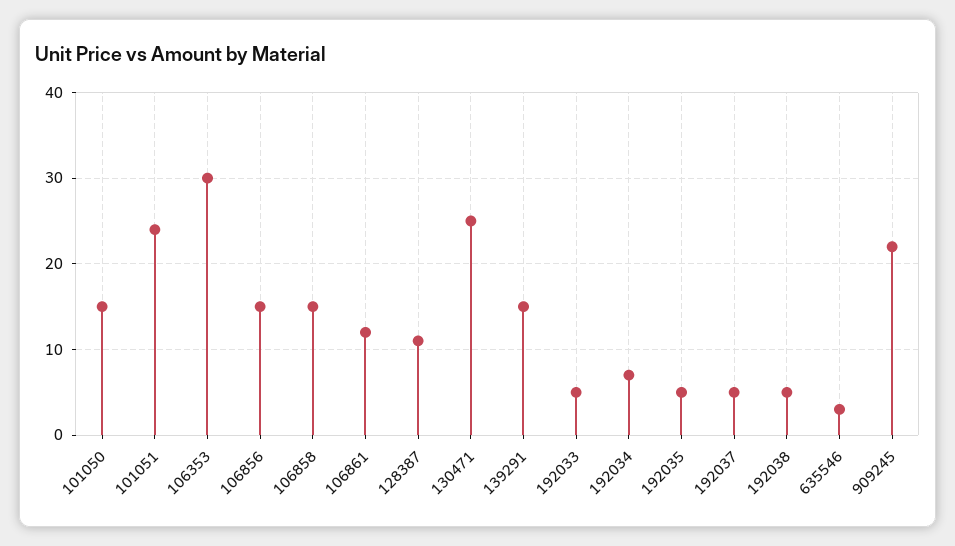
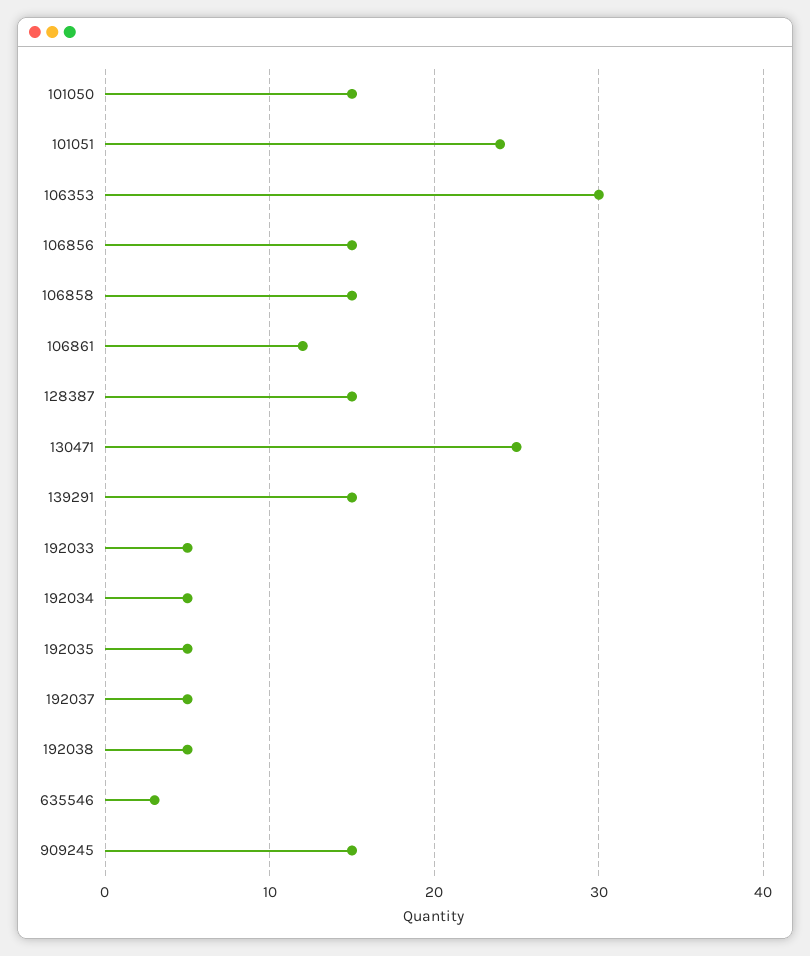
  {
    "101050": 15,
    "101051": 24,
    "106353": 30,
    "106856": 15,
    "106858": 15,
    "106861": 12,
-   "128387": 11,
+   "128387": 15,
    "130471": 25,
    "139291": 15,
    "192033": 5,
-   "192034": 7,
+   "192034": 5,
    "192035": 5,
    "192037": 5,
    "192038": 5,
    "635546": 3,
-   "909245": 22
+   "909245": 15
  }

